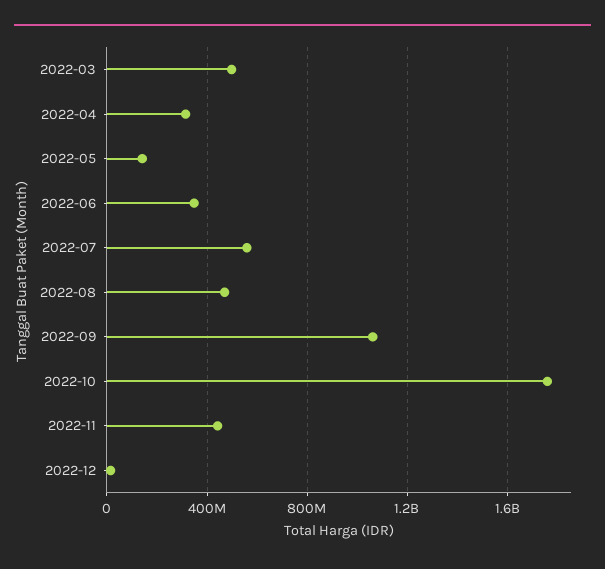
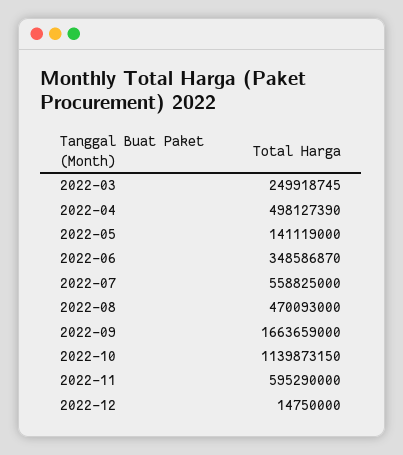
  {
-   "2022-03": 500000000,
+   "2022-03": 249918745,
-   "2022-04": 300000000,
+   "2022-04": 498127390,
    "2022-05": 141119000,
    "2022-06": 348586870,
    "2022-07": 558825000,
    "2022-08": 470093000,
-   "2022-09": 1050000000,
+   "2022-09": 1663659000,
-   "2022-10": 1750000000,
+   "2022-10": 1139873150,
-   "2022-11": 450000000,
+   "2022-11": 595290000,
    "2022-12": 14750000
  }

